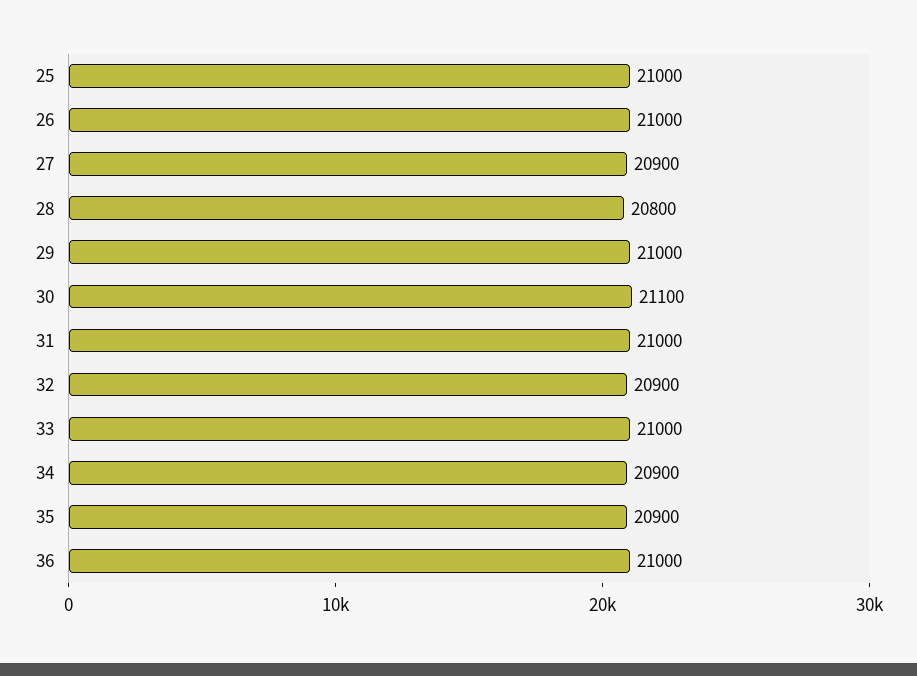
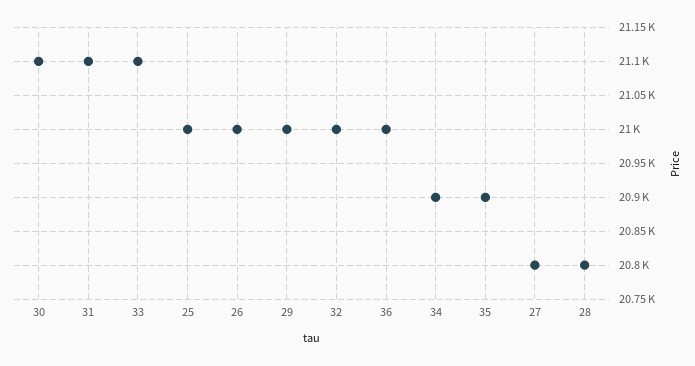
  {
    "25": 21000,
    "26": 21000,
-   "27": 20900,
+   "27": 20800,
    "28": 20800,
    "29": 21000,
    "30": 21100,
-   "31": 21000,
+   "31": 21100,
-   "32": 20900,
+   "32": 21000,
-   "33": 21000,
+   "33": 21100,
    "34": 20900,
    "35": 20900,
    "36": 21000
  }

